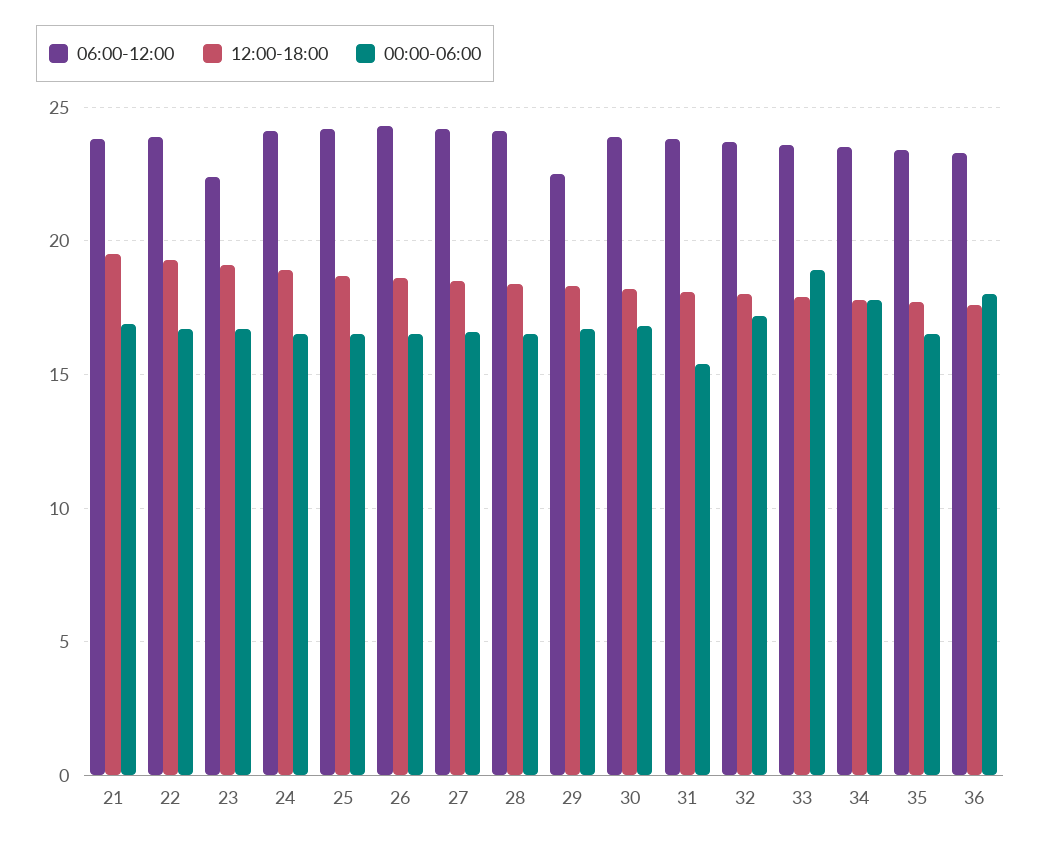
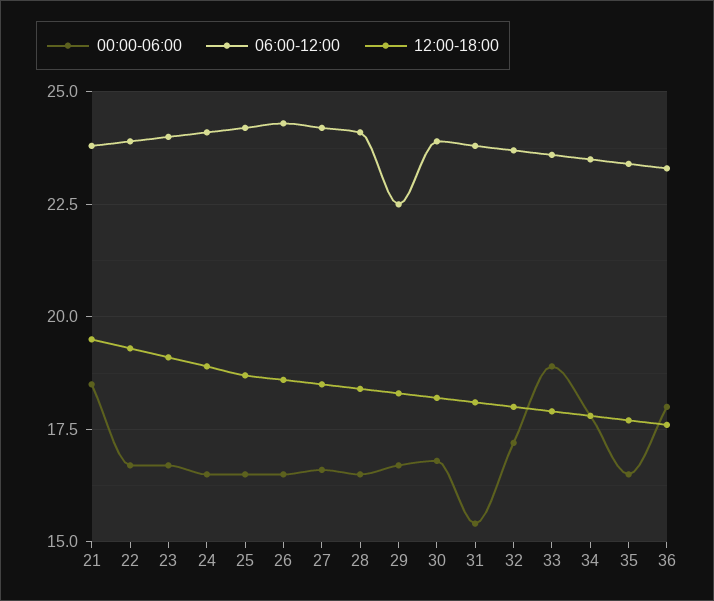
  {
    "06:00-12:00": {
      "21": 24,
      "22": 24,
-     "23": 22.5,
+     "23": 24,
      "24": 24,
      "25": 24,
      "26": 24.5,
      "27": 24,
      "28": 24,
      "29": 22.5,
      "30": 24,
      "31": 24,
      "32": 23.5,
      "33": 23.5,
      "34": 23.5,
      "35": 23.5,
      "36": 23.5
    },
    "12:00-18:00": {
      "21": 19.5,
      "22": 19.5,
      "23": 19,
      "24": 19,
      "25": 18.5,
      "26": 18.5,
      "27": 18.5,
      "28": 18.5,
      "29": 18.5,
      "30": 18,
      "31": 18,
      "32": 18,
      "33": 18,
      "34": 18,
      "35": 17.5,
      "36": 17.5
    },
    "00:00-06:00": {
-     "21": 17,
+     "21": 18.5,
      "22": 16.5,
      "23": 16.5,
      "24": 16.5,
      "25": 16.5,
      "26": 16.5,
      "27": 16.5,
      "28": 16.5,
      "29": 16.5,
      "30": 17,
      "31": 15.5,
      "32": 17,
      "33": 19,
      "34": 18,
      "35": 16.5,
      "36": 18
    }
  }

